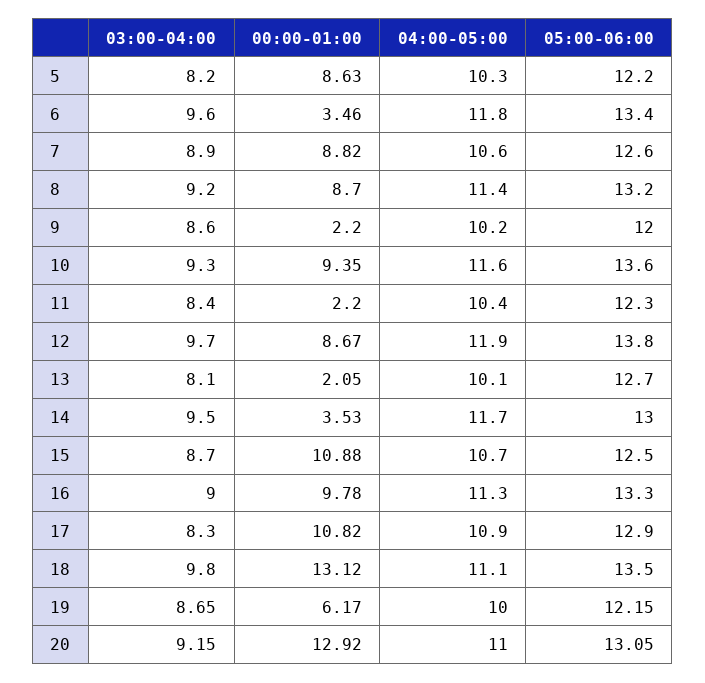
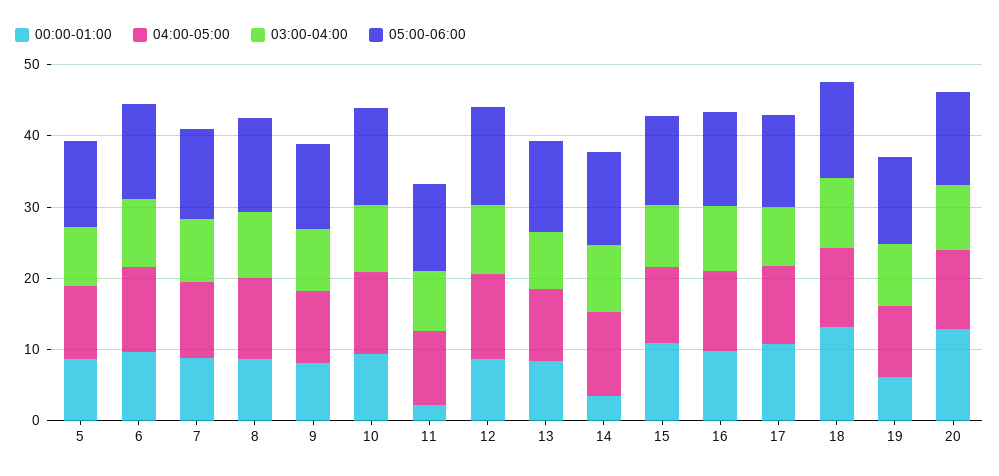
  {
    "03:00-04:00": {
      "5": 8.2,
      "6": 9.6,
      "7": 8.9,
      "8": 9.2,
      "9": 8.6,
      "10": 9.3,
      "11": 8.4,
      "12": 9.7,
      "13": 8.1,
      "14": 9.5,
      "15": 8.7,
      "16": 9,
      "17": 8.3,
      "18": 9.8,
      "19": 8.65,
      "20": 9.15
    },
    "00:00-01:00": {
      "5": 8.63,
-     "6": 3.46,
+     "6": 10,
      "7": 8.82,
      "8": 8.7,
-     "9": 2.2,
+     "9": 8,
      "10": 9.35,
      "11": 2.2,
      "12": 8.67,
-     "13": 2.05,
+     "13": 8,
      "14": 3.53,
      "15": 10.88,
      "16": 9.78,
      "17": 10.82,
      "18": 13.12,
      "19": 6.17,
      "20": 12.92
    },
    "04:00-05:00": {
      "5": 10.3,
      "6": 11.8,
      "7": 10.6,
      "8": 11.4,
      "9": 10.2,
      "10": 11.6,
      "11": 10.4,
      "12": 11.9,
      "13": 10.1,
      "14": 11.7,
      "15": 10.7,
      "16": 11.3,
      "17": 10.9,
      "18": 11.1,
      "19": 10,
      "20": 11
    },
    "05:00-06:00": {
      "5": 12.2,
      "6": 13.4,
      "7": 12.6,
      "8": 13.2,
      "9": 12,
      "10": 13.6,
      "11": 12.3,
      "12": 13.8,
      "13": 12.7,
      "14": 13,
      "15": 12.5,
      "16": 13.3,
      "17": 12.9,
      "18": 13.5,
      "19": 12.15,
      "20": 13.05
    }
  }

